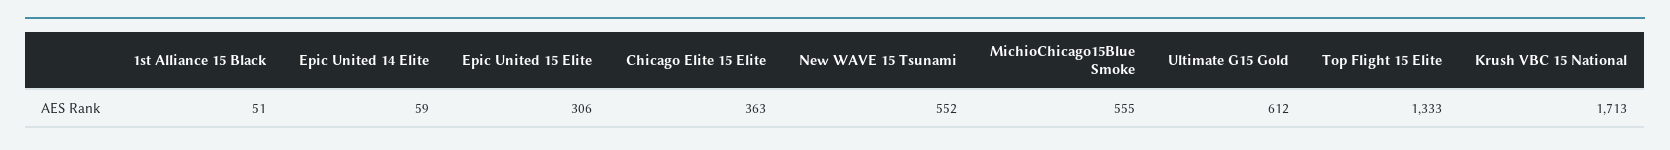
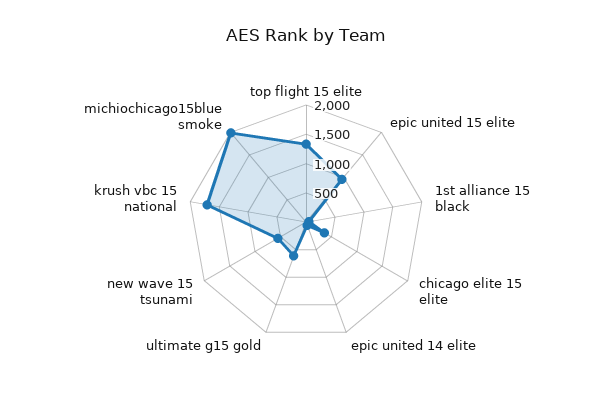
  {
    "1st Alliance 15 Black": 51,
    "Epic United 14 Elite": 59,
-   "Epic United 15 Elite": 306,
+   "Epic United 15 Elite": 1000,
    "Chicago Elite 15 Elite": 363,
    "New WAVE 15 Tsunami": 552,
-   "MichioChicago15Blue Smoke": 555,
+   "MichioChicago15Blue Smoke": 2000,
    "Ultimate G15 Gold": 612,
    "Top Flight 15 Elite": 1333,
    "Krush VBC 15 National": 1713
  }

